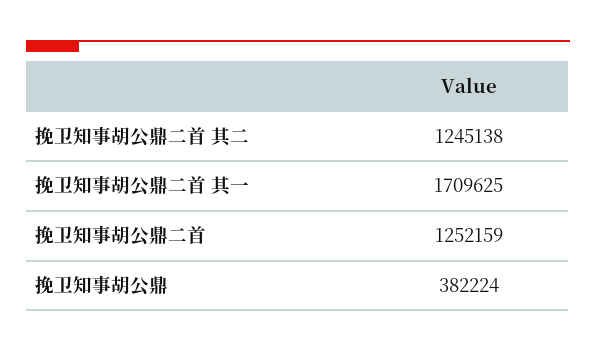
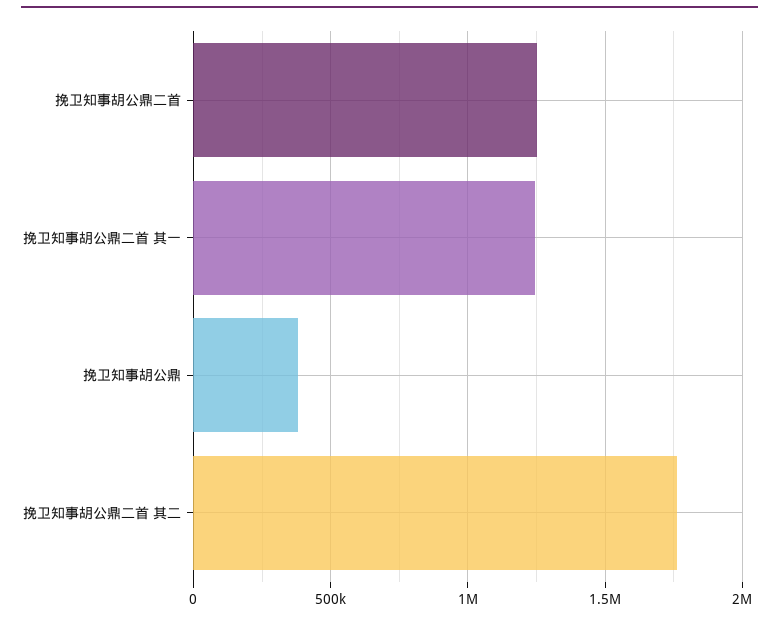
  {
-   "挽卫知事胡公鼎二首 其二": 1245138,
+   "挽卫知事胡公鼎二首 其二": 1750000,
-   "挽卫知事胡公鼎二首 其一": 1709625,
+   "挽卫知事胡公鼎二首 其一": 1250000,
    "挽卫知事胡公鼎二首": 1252159,
    "挽卫知事胡公鼎": 382224
  }

